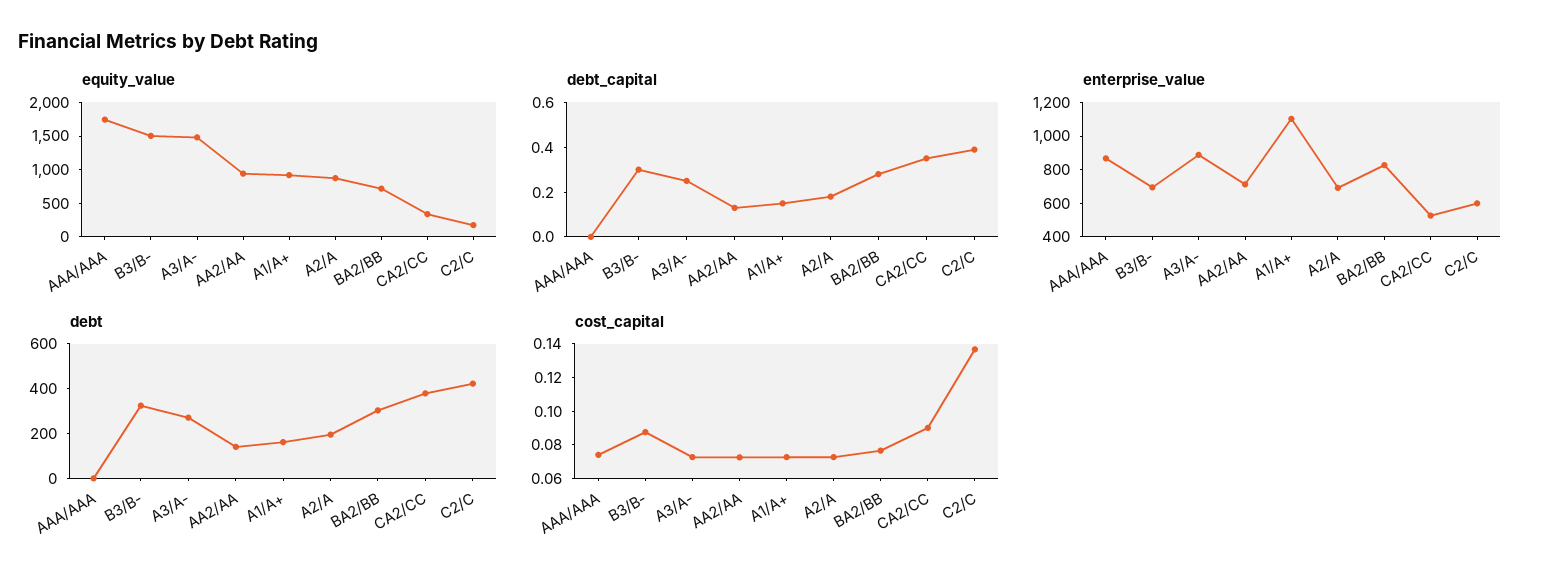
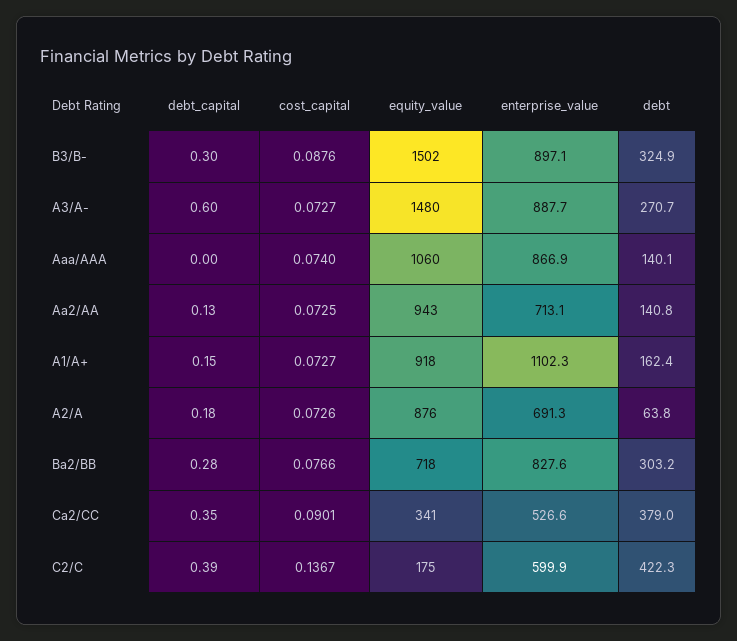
  {
    "equity_value": {
-     "AAA/AAA": 1750,
+     "AAA/AAA": 1060,
      "B3/B-": 1502,
      "A3/A-": 1480,
      "AA2/AA": 943,
      "A1/A+": 918,
      "A2/A": 876,
      "BA2/BB": 718,
      "CA2/CC": 341,
      "C2/C": 175
    },
    "debt_capital": {
      "AAA/AAA": 0,
      "B3/B-": 0.3,
-     "A3/A-": 0.25,
+     "A3/A-": 0.6,
      "AA2/AA": 0.13,
      "A1/A+": 0.15,
      "A2/A": 0.18,
      "BA2/BB": 0.28,
      "CA2/CC": 0.35,
      "C2/C": 0.39
    },
    "enterprise_value": {
      "AAA/AAA": 866.9,
-     "B3/B-": 700,
+     "B3/B-": 897.1,
      "A3/A-": 887.7,
      "AA2/AA": 713.1,
      "A1/A+": 1102.3,
      "A2/A": 691.3,
      "BA2/BB": 827.6,
      "CA2/CC": 526.6,
      "C2/C": 599.9
    },
    "debt": {
-     "AAA/AAA": 0,
+     "AAA/AAA": 140.1,
      "B3/B-": 324.9,
      "A3/A-": 270.7,
      "AA2/AA": 140.8,
      "A1/A+": 162.4,
-     "A2/A": 200,
+     "A2/A": 63.8,
      "BA2/BB": 303.2,
      "CA2/CC": 379,
      "C2/C": 422.3
    },
    "cost_capital": {
      "AAA/AAA": 0.074,
      "B3/B-": 0.0876,
      "A3/A-": 0.0727,
      "AA2/AA": 0.0725,
      "A1/A+": 0.0727,
      "A2/A": 0.0726,
      "BA2/BB": 0.0766,
      "CA2/CC": 0.0901,
      "C2/C": 0.1367
    }
  }

